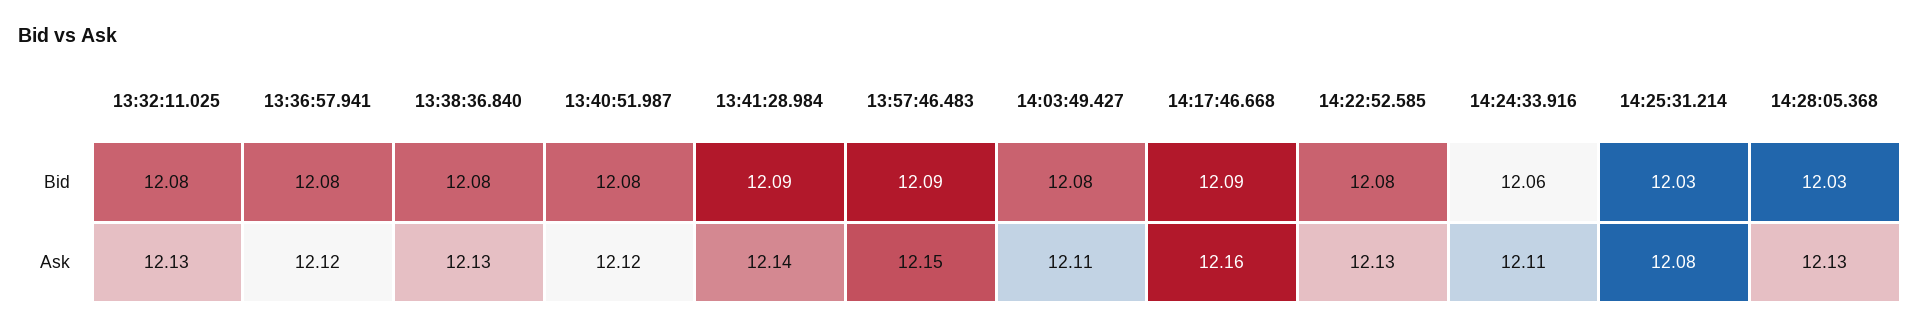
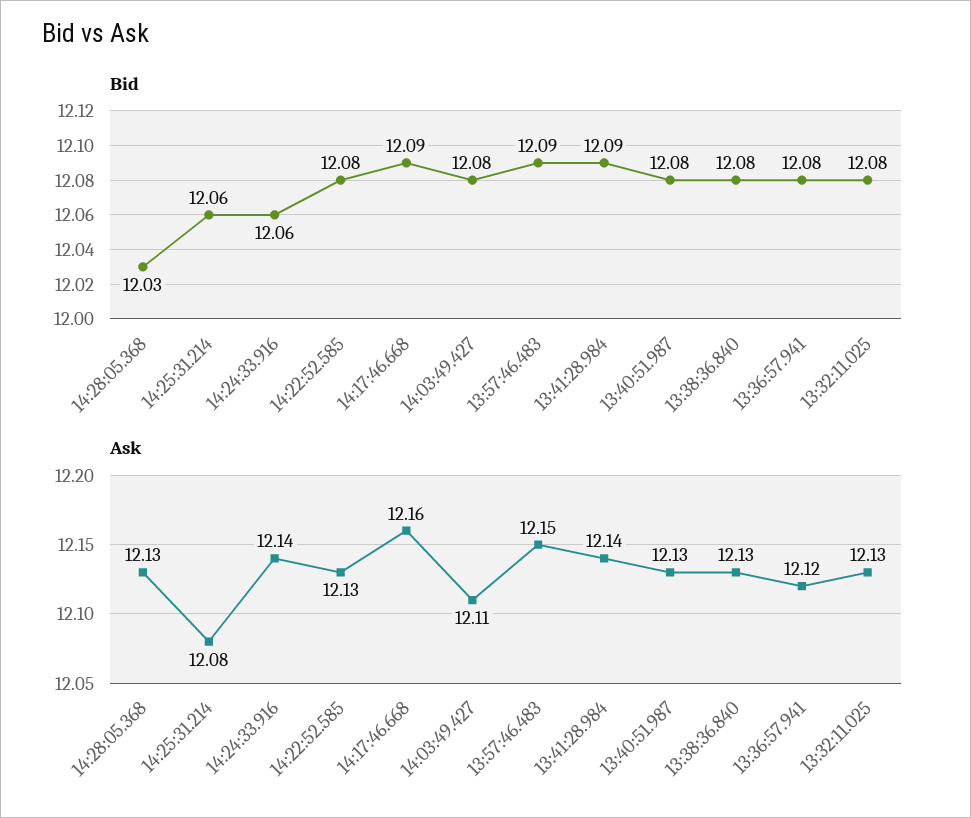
  {
    "Bid": {
      "13:32:11.025": 12.08,
      "13:36:57.941": 12.08,
      "13:38:36.840": 12.08,
      "13:40:51.987": 12.08,
      "13:41:28.984": 12.09,
      "13:57:46.483": 12.09,
      "14:03:49.427": 12.08,
      "14:17:46.668": 12.09,
      "14:22:52.585": 12.08,
      "14:24:33.916": 12.06,
-     "14:25:31.214": 12.03,
+     "14:25:31.214": 12.06,
      "14:28:05.368": 12.03
    },
    "Ask": {
      "13:32:11.025": 12.13,
      "13:36:57.941": 12.12,
      "13:38:36.840": 12.13,
-     "13:40:51.987": 12.12,
+     "13:40:51.987": 12.13,
      "13:41:28.984": 12.14,
      "13:57:46.483": 12.15,
      "14:03:49.427": 12.11,
      "14:17:46.668": 12.16,
      "14:22:52.585": 12.13,
-     "14:24:33.916": 12.11,
+     "14:24:33.916": 12.14,
      "14:25:31.214": 12.08,
      "14:28:05.368": 12.13
    }
  }

